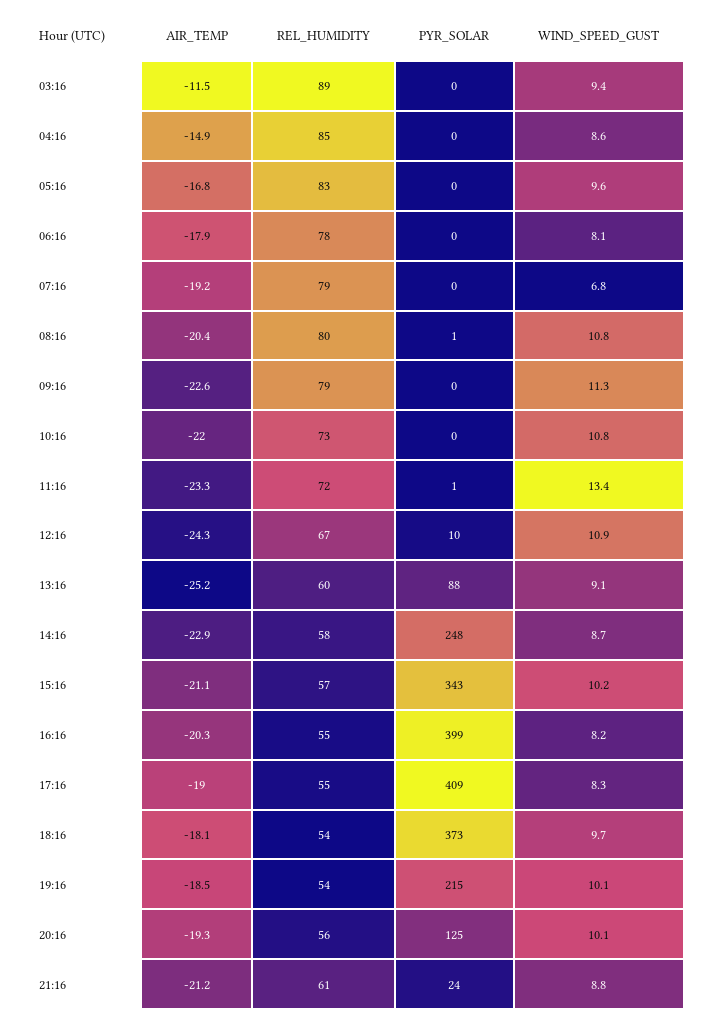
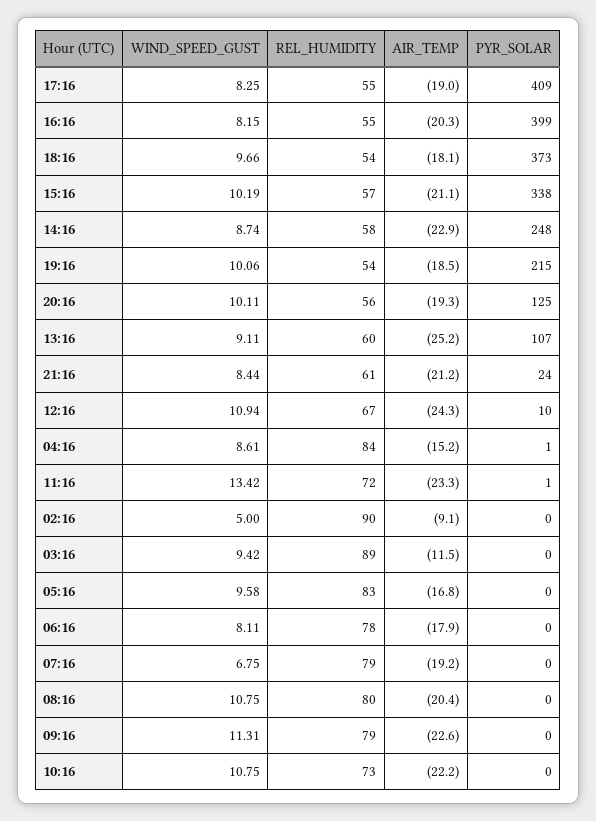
  {
    "AIR_TEMP": {
      "03:16": -11.5,
-     "04:16": -14.9,
+     "04:16": -15.2,
      "05:16": -16.8,
      "06:16": -17.9,
      "07:16": -19.2,
      "08:16": -20.4,
      "09:16": -22.6,
-     "10:16": -22,
+     "10:16": -22.2,
      "11:16": -23.3,
      "12:16": -24.3,
      "13:16": -25.2,
      "14:16": -22.9,
      "15:16": -21.1,
      "16:16": -20.3,
      "17:16": -19,
      "18:16": -18.1,
      "19:16": -18.5,
      "20:16": -19.3,
-     "21:16": -21.2
+     "21:16": -21.2,
+     "02:16": -9.1
    },
    "REL_HUMIDITY": {
      "03:16": 89,
-     "04:16": 85,
+     "04:16": 84,
      "05:16": 83,
      "06:16": 78,
      "07:16": 79,
      "08:16": 80,
      "09:16": 79,
      "10:16": 73,
      "11:16": 72,
      "12:16": 67,
      "13:16": 60,
      "14:16": 58,
      "15:16": 57,
      "16:16": 55,
      "17:16": 55,
      "18:16": 54,
      "19:16": 54,
      "20:16": 56,
-     "21:16": 61
+     "21:16": 61,
+     "02:16": 90
    },
    "PYR_SOLAR": {
      "03:16": 0,
-     "04:16": 0,
+     "04:16": 1,
      "05:16": 0,
      "06:16": 0,
      "07:16": 0,
-     "08:16": 1,
+     "08:16": 0,
      "09:16": 0,
      "10:16": 0,
      "11:16": 1,
      "12:16": 10,
-     "13:16": 88,
+     "13:16": 107,
      "14:16": 248,
-     "15:16": 343,
+     "15:16": 338,
      "16:16": 399,
      "17:16": 409,
      "18:16": 373,
      "19:16": 215,
      "20:16": 125,
-     "21:16": 24
+     "21:16": 24,
+     "02:16": 0
    },
    "WIND_SPEED_GUST": {
      "03:16": 9.42,
      "04:16": 8.61,
      "05:16": 9.58,
      "06:16": 8.11,
      "07:16": 6.75,
      "08:16": 10.75,
      "09:16": 11.31,
      "10:16": 10.75,
      "11:16": 13.42,
      "12:16": 10.94,
      "13:16": 9.11,
      "14:16": 8.74,
      "15:16": 10.19,
      "16:16": 8.15,
      "17:16": 8.25,
      "18:16": 9.66,
      "19:16": 10.06,
      "20:16": 10.11,
-     "21:16": 8.8
+     "21:16": 8.44,
+     "02:16": 5
    }
  }

